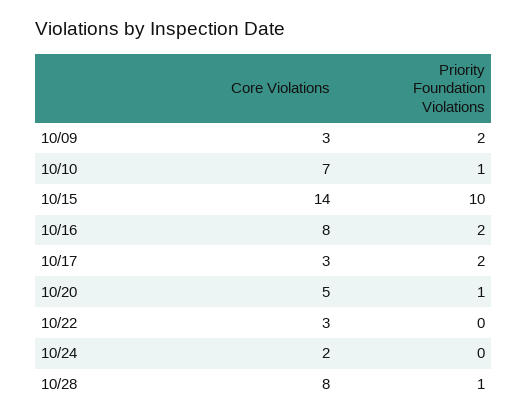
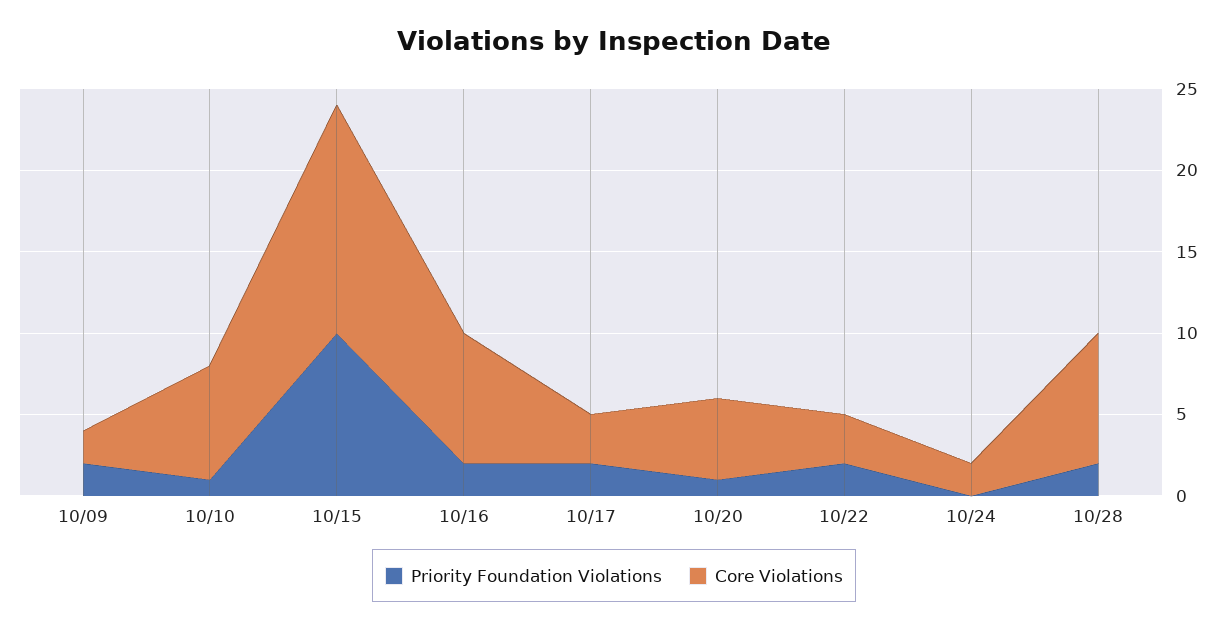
  {
    "Core Violations": {
-     "10/09": 3,
+     "10/09": 2,
      "10/10": 7,
      "10/15": 14,
      "10/16": 8,
      "10/17": 3,
      "10/20": 5,
      "10/22": 3,
      "10/24": 2,
      "10/28": 8
    },
    "Priority Foundation Violations": {
      "10/09": 2,
      "10/10": 1,
      "10/15": 10,
      "10/16": 2,
      "10/17": 2,
      "10/20": 1,
-     "10/22": 0,
+     "10/22": 2,
      "10/24": 0,
-     "10/28": 1
+     "10/28": 2
    }
  }

